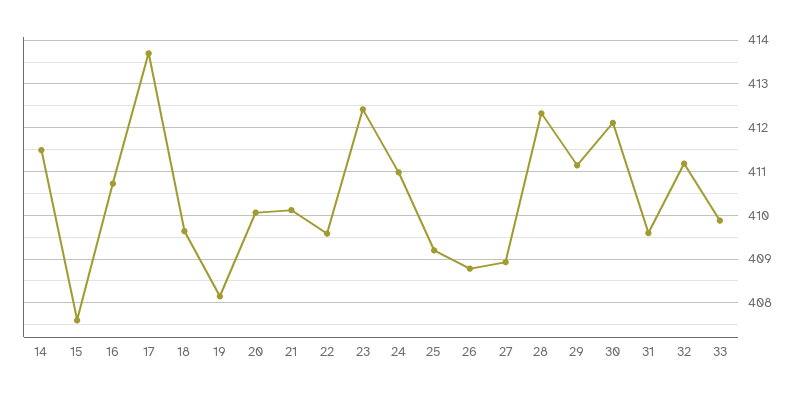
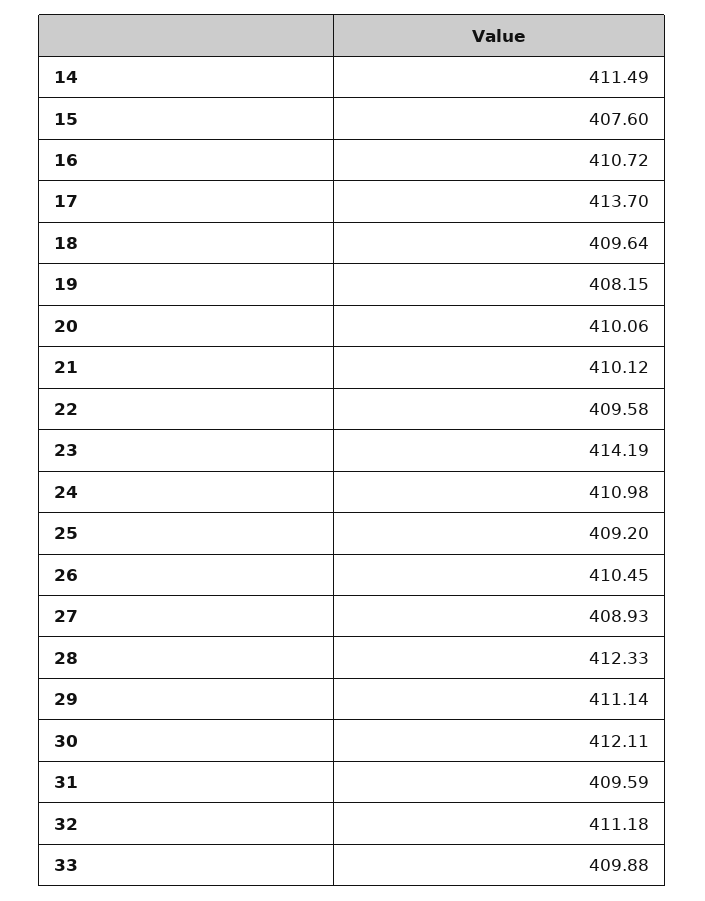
  {
    "14": 411.49,
    "15": 407.6,
    "16": 410.72,
    "17": 413.7,
    "18": 409.64,
    "19": 408.15,
    "20": 410.06,
    "21": 410.12,
    "22": 409.58,
-   "23": 412.4,
+   "23": 414.19,
    "24": 410.98,
    "25": 409.2,
-   "26": 408.8,
+   "26": 410.45,
    "27": 408.93,
    "28": 412.33,
    "29": 411.14,
    "30": 412.11,
    "31": 409.59,
    "32": 411.18,
    "33": 409.88
  }

